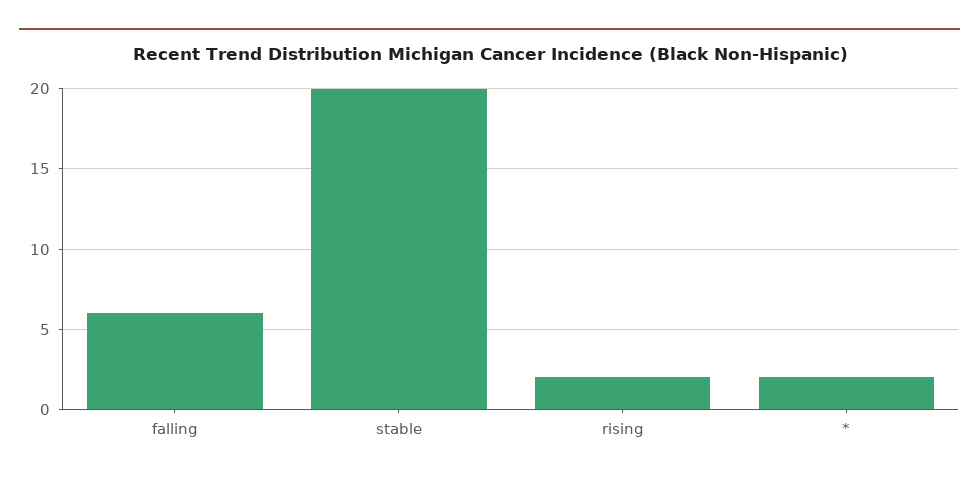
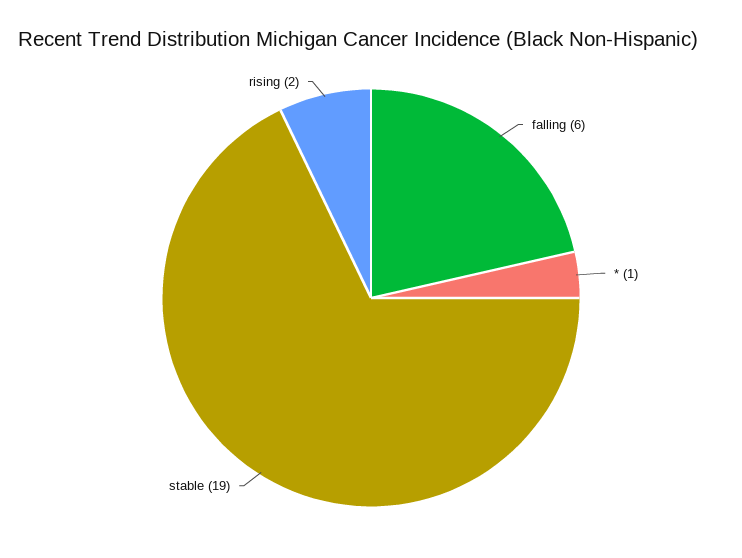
  {
    "falling": 6,
-   "stable": 20,
+   "stable": 19,
    "rising": 2,
-   "*": 2
+   "*": 1
  }

